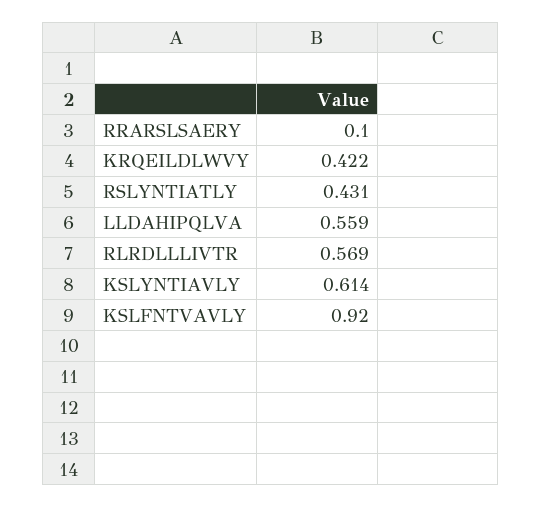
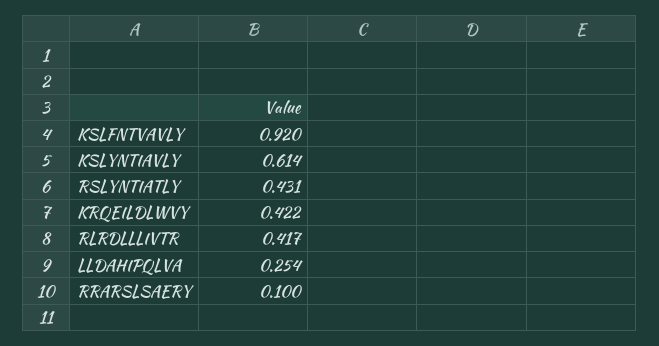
  {
    "RRARSLSAERY": 0.1,
    "KRQEILDLWVY": 0.422,
    "RSLYNTIATLY": 0.431,
-   "LLDAHIPQLVA": 0.559,
+   "LLDAHIPQLVA": 0.254,
-   "RLRDLLLIVTR": 0.569,
+   "RLRDLLLIVTR": 0.417,
    "KSLYNTIAVLY": 0.614,
    "KSLFNTVAVLY": 0.92
  }

